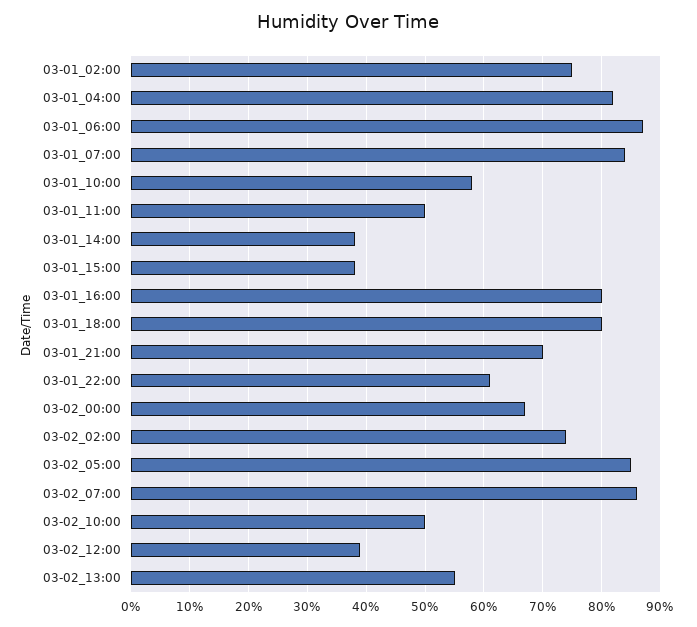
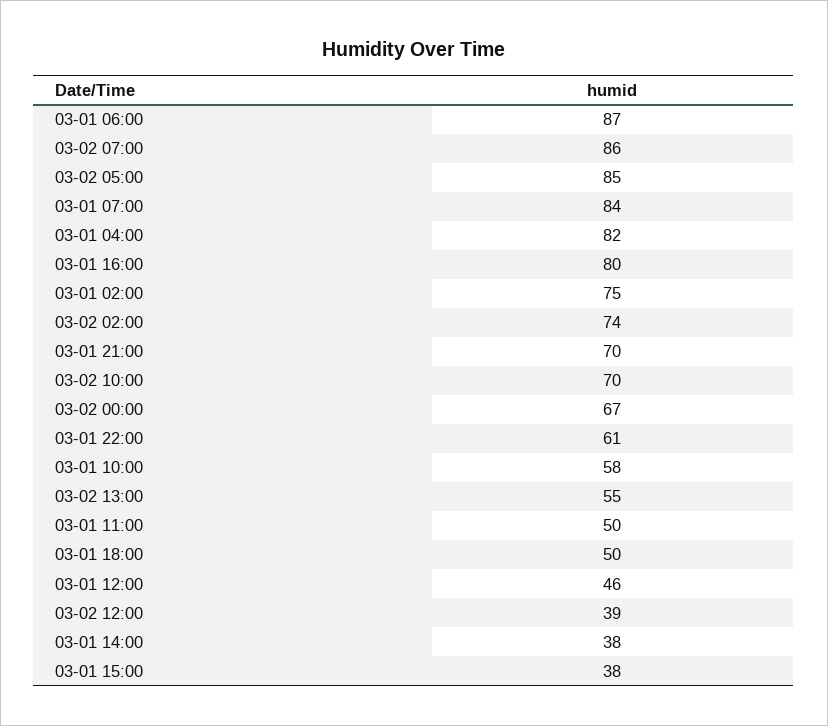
  {
    "03-01_02:00": 75,
    "03-01_04:00": 82,
    "03-01_06:00": 87,
    "03-01_07:00": 84,
    "03-01_10:00": 58,
    "03-01_11:00": 50,
    "03-01_14:00": 38,
    "03-01_15:00": 38,
    "03-01_16:00": 80,
-   "03-01_18:00": 80,
+   "03-01_18:00": 50,
    "03-01_21:00": 70,
    "03-01_22:00": 61,
    "03-02_00:00": 67,
    "03-02_02:00": 74,
    "03-02_05:00": 85,
    "03-02_07:00": 86,
-   "03-02_10:00": 50,
+   "03-02_10:00": 70,
    "03-02_12:00": 39,
-   "03-02_13:00": 55
+   "03-02_13:00": 55,
+   "03-01 12:00": 46
  }

